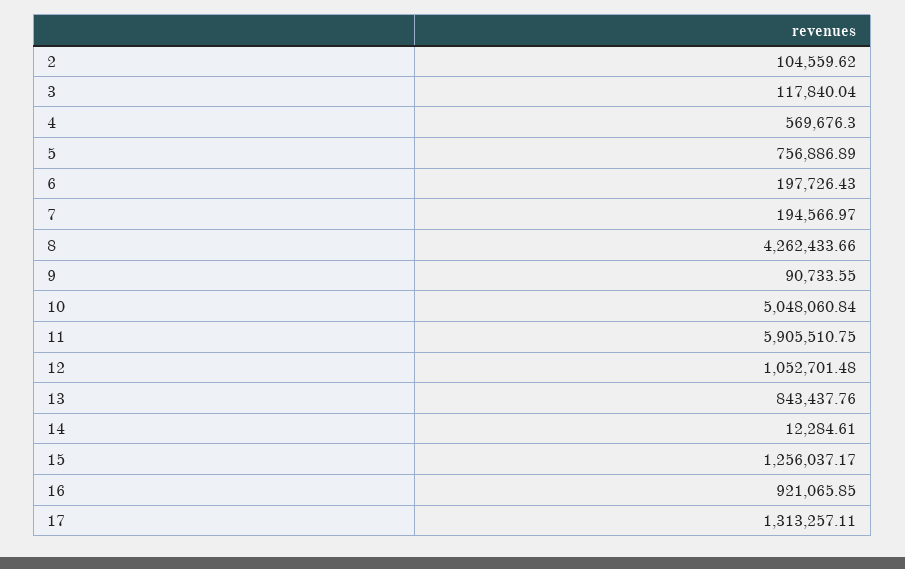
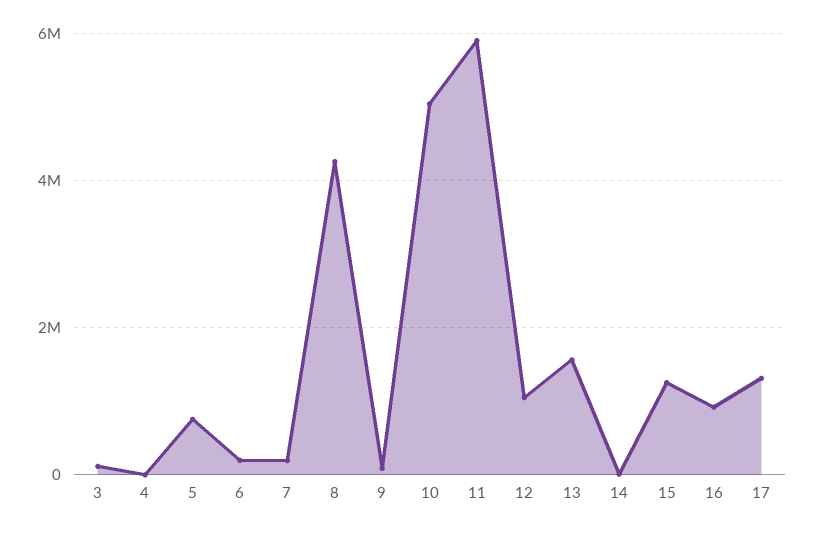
  {
-   "2": 104559.62,
    "3": 117840.04,
-   "4": 569676.3,
+   "4": 0,
    "5": 756886.89,
    "6": 197726.43,
    "7": 194566.97,
    "8": 4262433.66,
    "9": 90733.55,
    "10": 5048060.84,
    "11": 5905510.75,
    "12": 1052701.48,
-   "13": 843437.76,
+   "13": 1600000,
    "14": 12284.61,
    "15": 1256037.17,
    "16": 921065.85,
    "17": 1313257.11
  }

